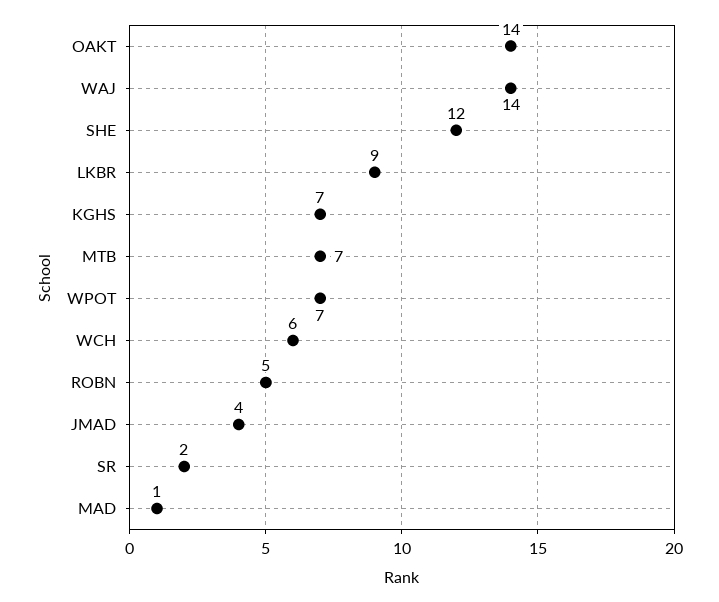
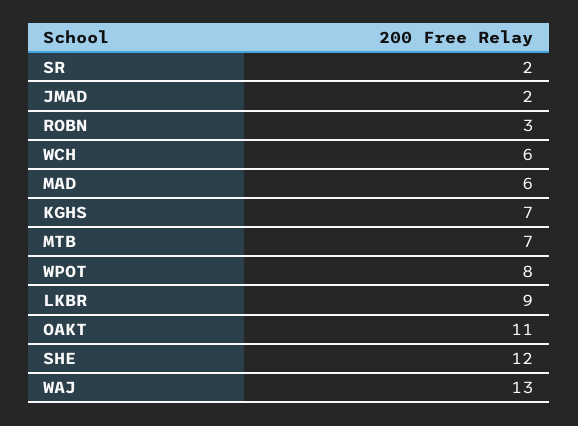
  {
-   "OAKT": 14,
+   "OAKT": 11,
-   "WAJ": 14,
+   "WAJ": 13,
    "SHE": 12,
    "LKBR": 9,
    "KGHS": 7,
    "MTB": 7,
-   "WPOT": 7,
+   "WPOT": 8,
    "WCH": 6,
-   "ROBN": 5,
+   "ROBN": 3,
-   "JMAD": 4,
+   "JMAD": 2,
    "SR": 2,
-   "MAD": 1
+   "MAD": 6
  }

